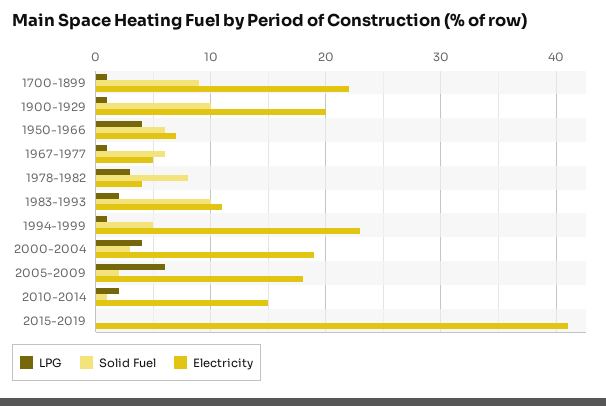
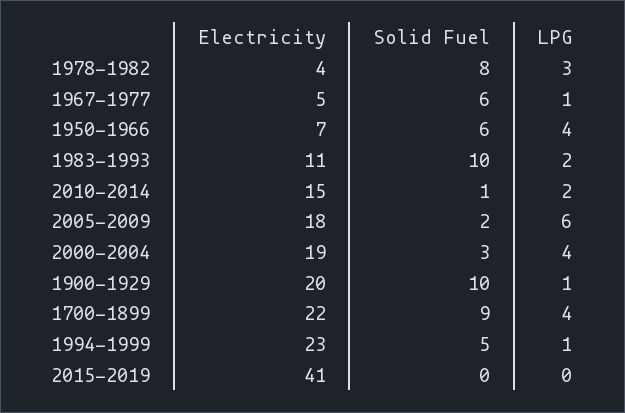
  {
    "LPG": {
-     "1700-1899": 1,
+     "1700-1899": 4,
      "1900-1929": 1,
      "1950-1966": 4,
      "1967-1977": 1,
      "1978-1982": 3,
      "1983-1993": 2,
      "1994-1999": 1,
      "2000-2004": 4,
      "2005-2009": 6,
      "2010-2014": 2,
      "2015-2019": 0
    },
    "Solid Fuel": {
      "1700-1899": 9,
      "1900-1929": 10,
      "1950-1966": 6,
      "1967-1977": 6,
      "1978-1982": 8,
      "1983-1993": 10,
      "1994-1999": 5,
      "2000-2004": 3,
      "2005-2009": 2,
      "2010-2014": 1,
      "2015-2019": 0
    },
    "Electricity": {
      "1700-1899": 22,
      "1900-1929": 20,
      "1950-1966": 7,
      "1967-1977": 5,
      "1978-1982": 4,
      "1983-1993": 11,
      "1994-1999": 23,
      "2000-2004": 19,
      "2005-2009": 18,
      "2010-2014": 15,
      "2015-2019": 41
    }
  }

